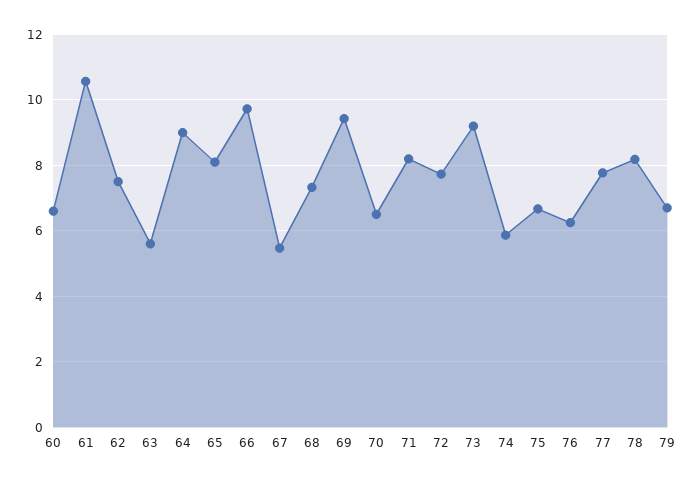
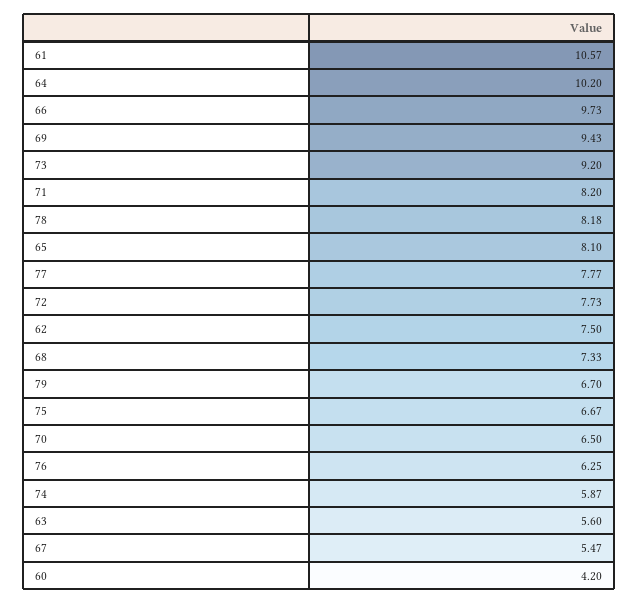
  {
-   "60": 6.6,
+   "60": 4.2,
    "61": 10.57,
    "62": 7.5,
    "63": 5.6,
-   "64": 9,
+   "64": 10.2,
    "65": 8.1,
    "66": 9.73,
    "67": 5.47,
    "68": 7.33,
    "69": 9.43,
    "70": 6.5,
    "71": 8.2,
    "72": 7.73,
    "73": 9.2,
    "74": 5.87,
    "75": 6.67,
    "76": 6.25,
    "77": 7.77,
    "78": 8.18,
    "79": 6.7
  }

